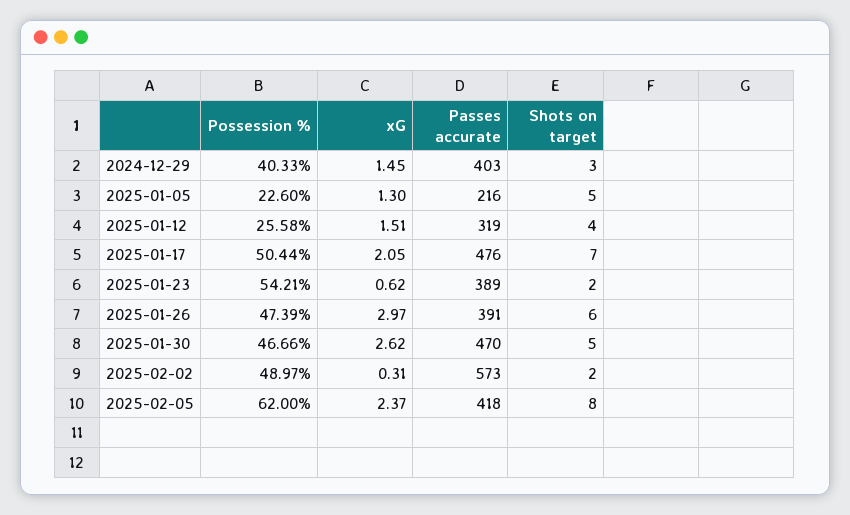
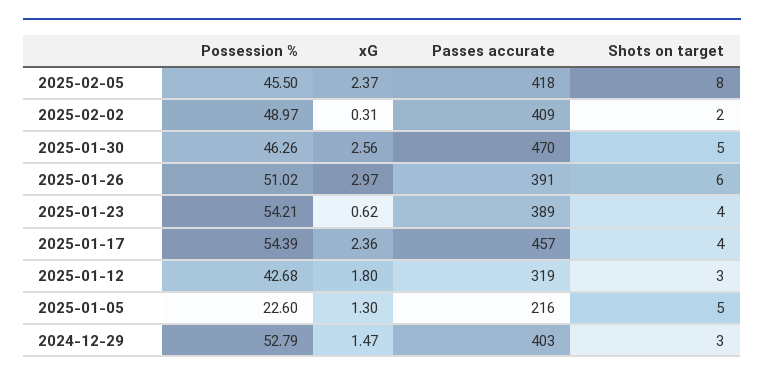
  {
    "Possession %": {
-     "2024-12-29": 40.33,
+     "2024-12-29": 52.79,
      "2025-01-05": 22.6,
-     "2025-01-12": 25.58,
+     "2025-01-12": 42.68,
-     "2025-01-17": 50.44,
+     "2025-01-17": 54.39,
      "2025-01-23": 54.21,
-     "2025-01-26": 47.39,
+     "2025-01-26": 51.02,
-     "2025-01-30": 46.66,
+     "2025-01-30": 46.26,
      "2025-02-02": 48.97,
-     "2025-02-05": 62
+     "2025-02-05": 45.5
    },
    "xG": {
-     "2024-12-29": 1.45,
+     "2024-12-29": 1.47,
      "2025-01-05": 1.3,
-     "2025-01-12": 1.51,
+     "2025-01-12": 1.8,
-     "2025-01-17": 2.05,
+     "2025-01-17": 2.36,
      "2025-01-23": 0.62,
      "2025-01-26": 2.97,
-     "2025-01-30": 2.62,
+     "2025-01-30": 2.56,
      "2025-02-02": 0.31,
      "2025-02-05": 2.37
    },
    "Passes accurate": {
      "2024-12-29": 403,
      "2025-01-05": 216,
      "2025-01-12": 319,
-     "2025-01-17": 476,
+     "2025-01-17": 457,
      "2025-01-23": 389,
      "2025-01-26": 391,
      "2025-01-30": 470,
-     "2025-02-02": 573,
+     "2025-02-02": 409,
      "2025-02-05": 418
    },
    "Shots on target": {
      "2024-12-29": 3,
      "2025-01-05": 5,
-     "2025-01-12": 4,
+     "2025-01-12": 3,
-     "2025-01-17": 7,
+     "2025-01-17": 4,
-     "2025-01-23": 2,
+     "2025-01-23": 4,
      "2025-01-26": 6,
      "2025-01-30": 5,
      "2025-02-02": 2,
      "2025-02-05": 8
    }
  }

